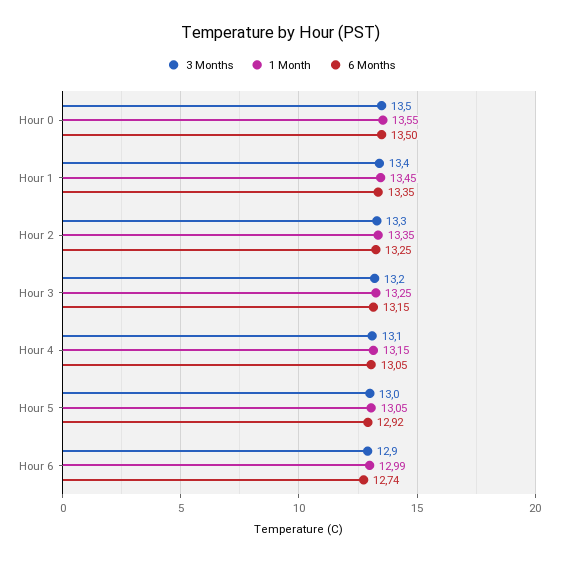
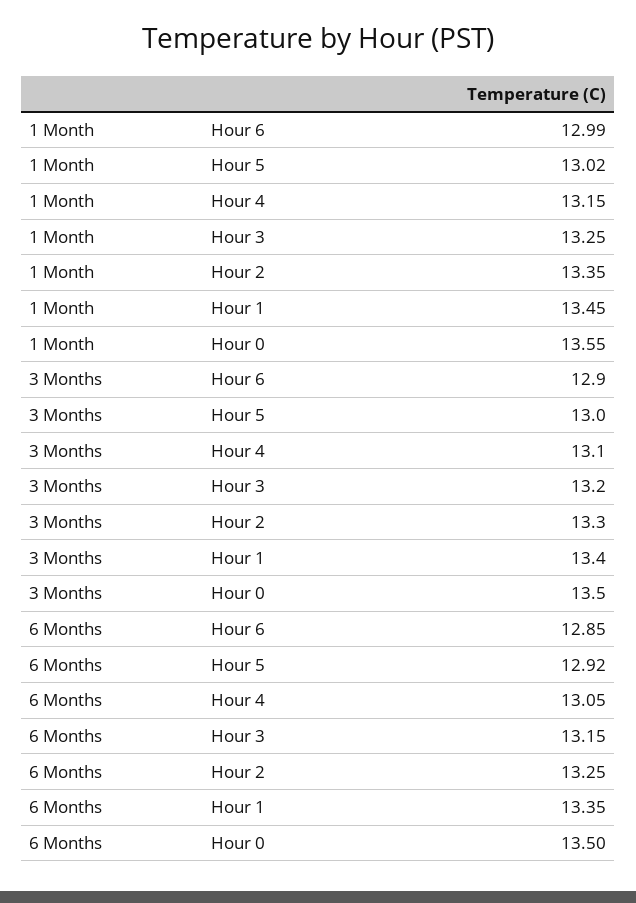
  {
    "3 Months": {
      "Hour 0": 13.5,
      "Hour 1": 13.4,
      "Hour 2": 13.3,
      "Hour 3": 13.2,
      "Hour 4": 13.1,
      "Hour 5": 13,
      "Hour 6": 12.9
    },
    "1 Month": {
      "Hour 0": 13.55,
      "Hour 1": 13.45,
      "Hour 2": 13.35,
      "Hour 3": 13.25,
      "Hour 4": 13.15,
-     "Hour 5": 13.05,
+     "Hour 5": 13.02,
      "Hour 6": 12.99
    },
    "6 Months": {
      "Hour 0": 13.5,
      "Hour 1": 13.35,
      "Hour 2": 13.25,
      "Hour 3": 13.15,
      "Hour 4": 13.05,
      "Hour 5": 12.92,
-     "Hour 6": 12.74
+     "Hour 6": 12.85
    }
  }

